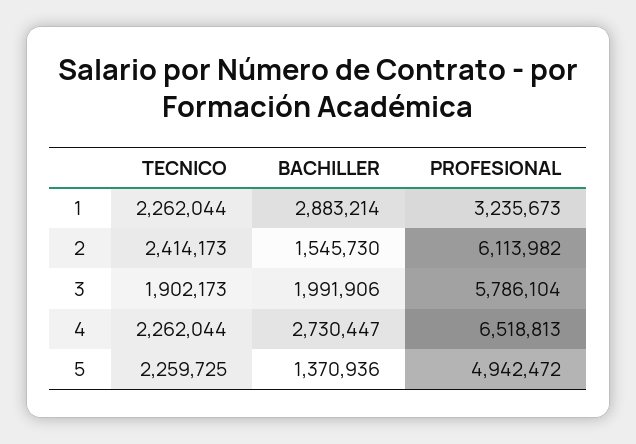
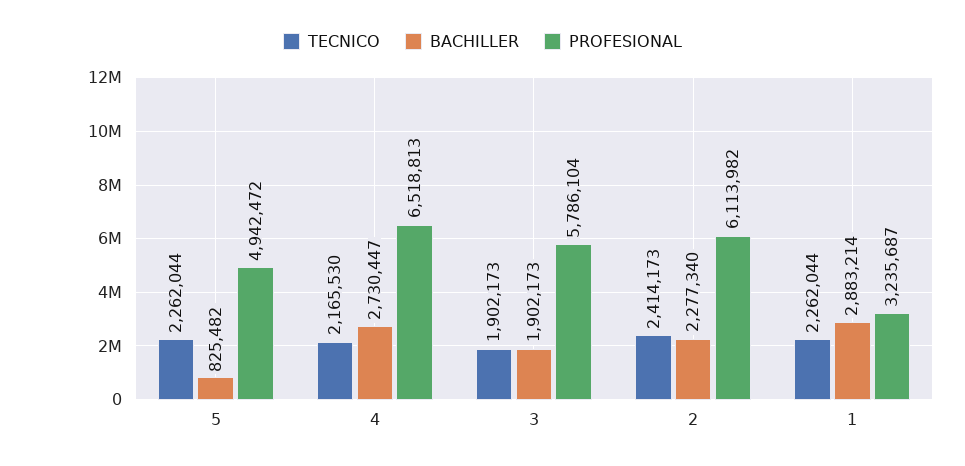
  {
    "TECNICO": {
      "1": 2262044,
      "2": 2414173,
      "3": 1902173,
-     "4": 2262044,
+     "4": 2165530,
-     "5": 2259725
+     "5": 2262044
    },
    "BACHILLER": {
      "1": 2883214,
-     "2": 1545730,
+     "2": 2277340,
-     "3": 1991906,
+     "3": 1902173,
      "4": 2730447,
-     "5": 1370936
+     "5": 825482
    },
    "PROFESIONAL": {
-     "1": 3235673,
+     "1": 3235687,
      "2": 6113982,
      "3": 5786104,
      "4": 6518813,
      "5": 4942472
    }
  }

